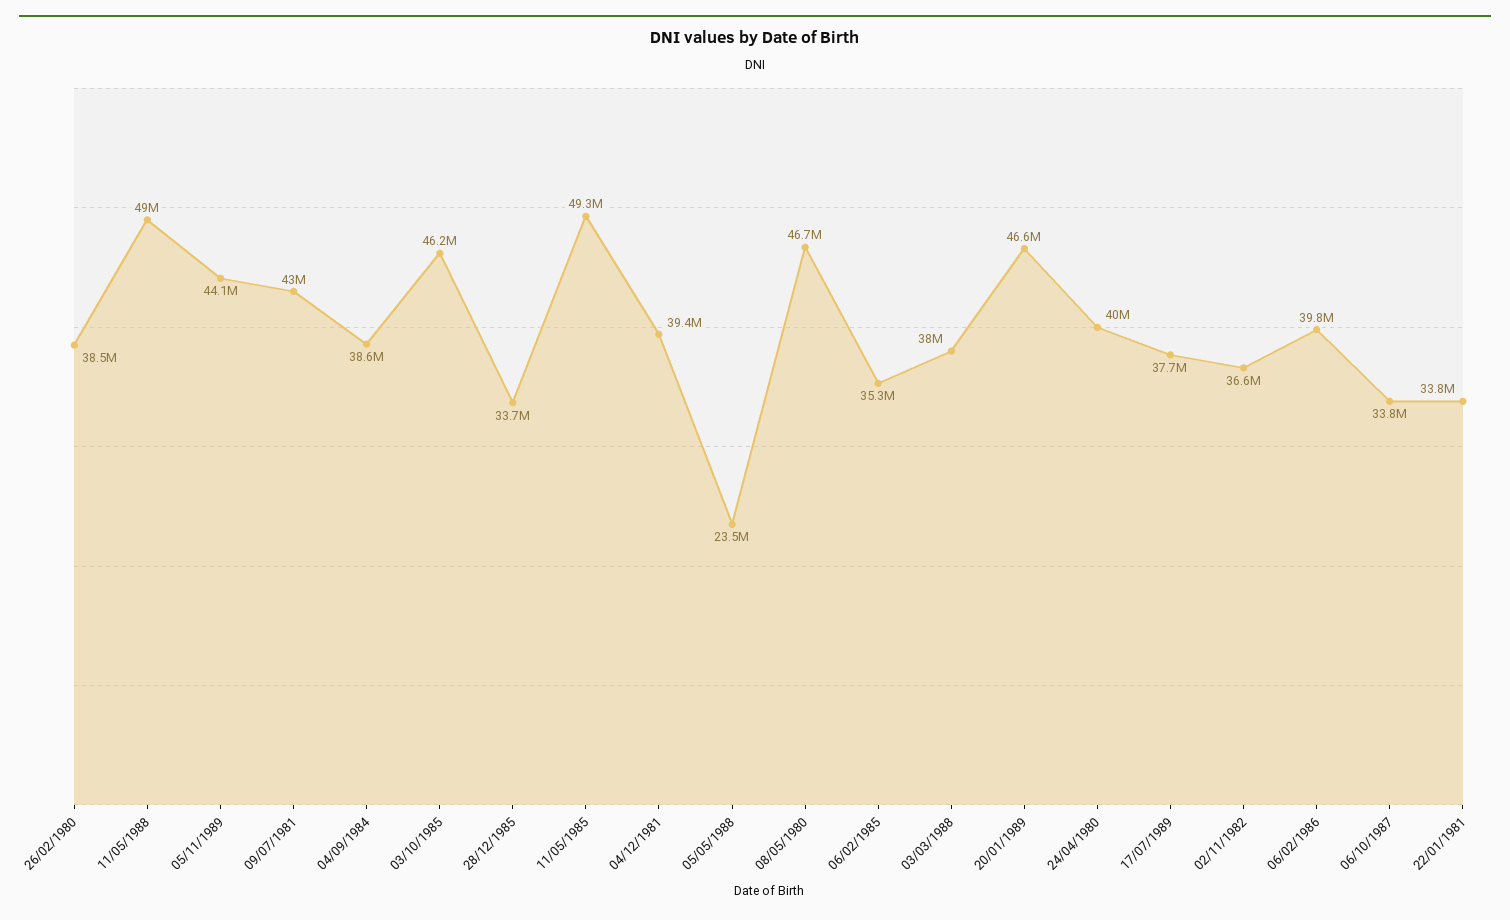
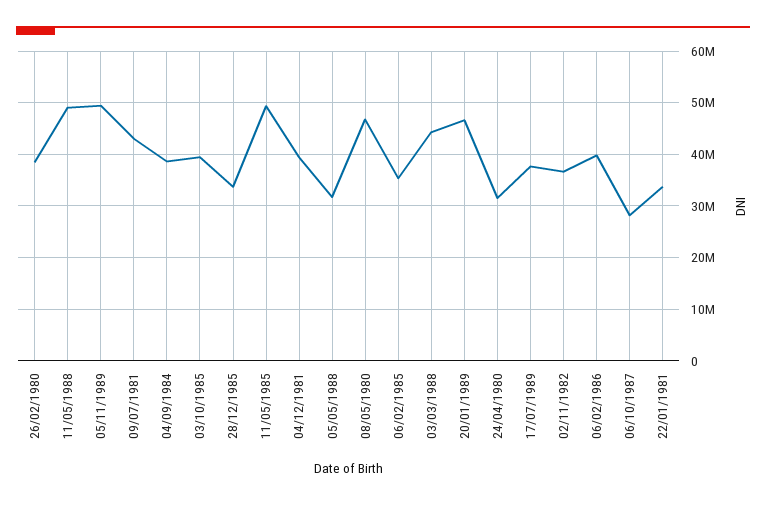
  {
    "26/02/1980": 38500000,
    "11/05/1988": 49000000,
-   "05/11/1989": 44100000,
+   "05/11/1989": 50000000,
    "09/07/1981": 43000000,
    "04/09/1984": 38600000,
-   "03/10/1985": 46200000,
+   "03/10/1985": 40000000,
    "28/12/1985": 33700000,
    "11/05/1985": 49300000,
    "04/12/1981": 39400000,
-   "05/05/1988": 23500000,
+   "05/05/1988": 32000000,
    "08/05/1980": 46700000,
    "06/02/1985": 35300000,
-   "03/03/1988": 38000000,
+   "03/03/1988": 44000000,
    "20/01/1989": 46600000,
-   "24/04/1980": 40000000,
+   "24/04/1980": 32000000,
    "17/07/1989": 37700000,
    "02/11/1982": 36600000,
    "06/02/1986": 39800000,
-   "06/10/1987": 33800000,
+   "06/10/1987": 28000000,
    "22/01/1981": 33800000
  }

